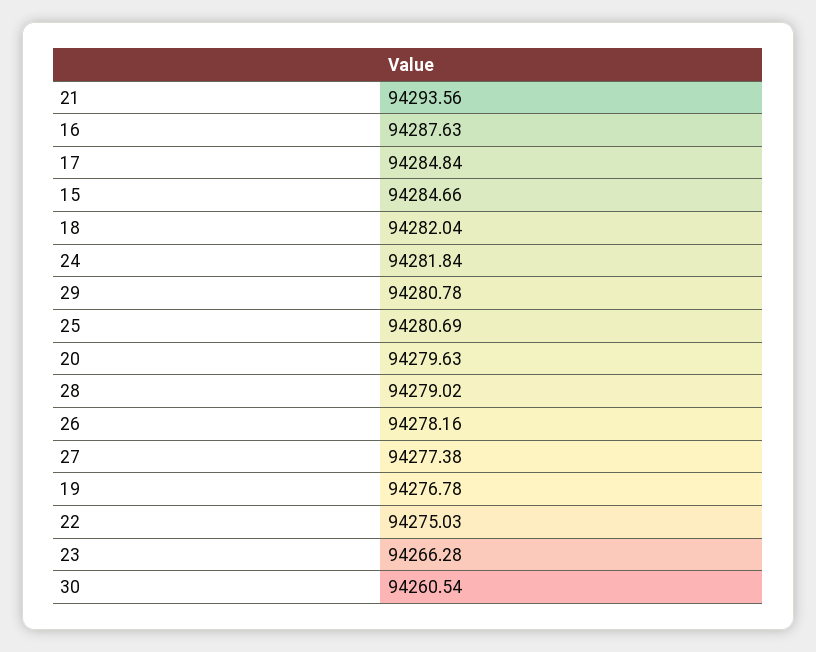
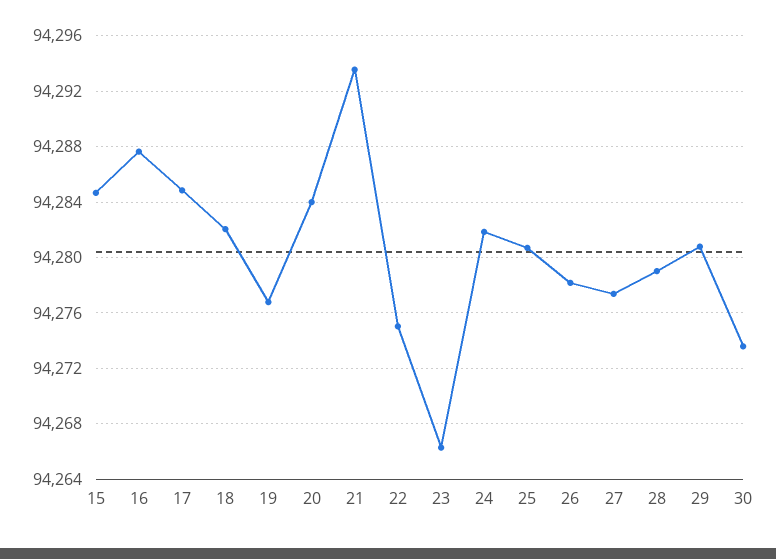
  {
    "21": 94293.56,
    "16": 94287.63,
    "17": 94284.84,
    "15": 94284.66,
    "18": 94282.04,
    "24": 94281.84,
    "29": 94280.78,
    "25": 94280.69,
-   "20": 94279.63,
+   "20": 94284,
    "28": 94279.02,
    "26": 94278.16,
    "27": 94277.38,
    "19": 94276.78,
    "22": 94275.03,
    "23": 94266.28,
-   "30": 94260.54
+   "30": 94273.5
  }

